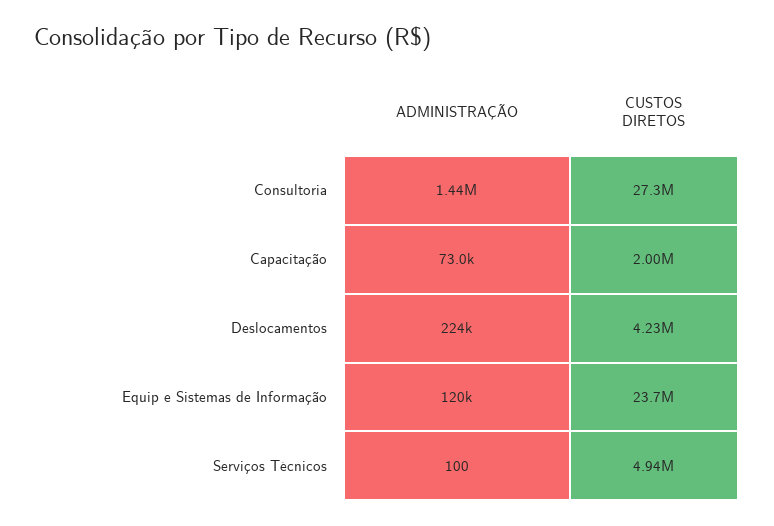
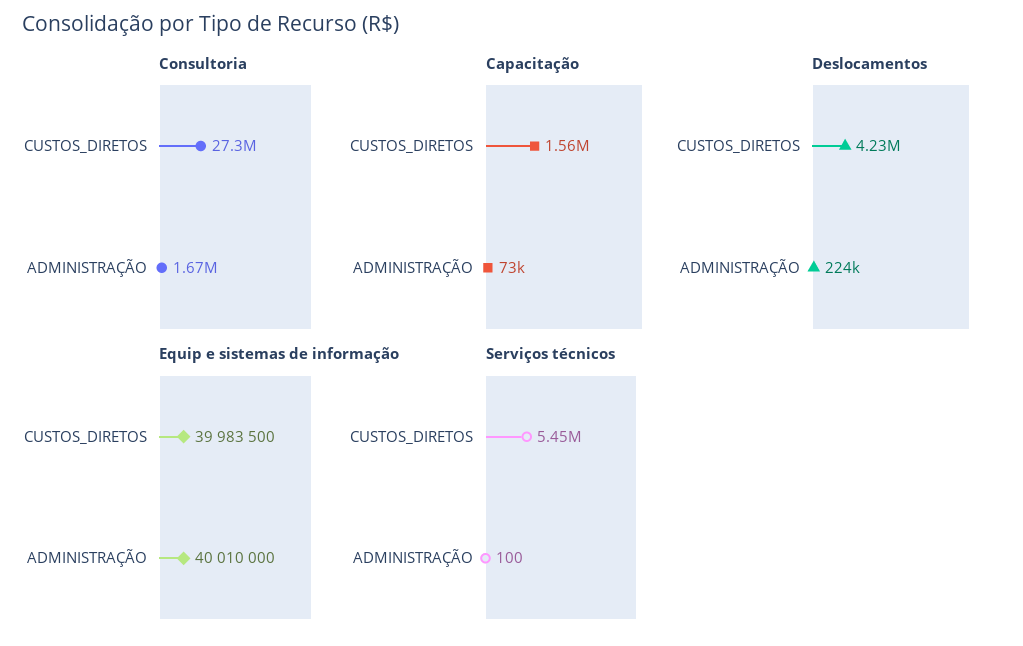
  {
    "Consultoria": {
-     "ADMINISTRAÇÃO": 1440000,
+     "ADMINISTRAÇÃO": 1670000,
      "CUSTOS DIRETOS": 27300000
    },
    "Capacitação": {
      "ADMINISTRAÇÃO": 73000,
-     "CUSTOS DIRETOS": 2000000
+     "CUSTOS DIRETOS": 1560000
    },
    "Deslocamentos": {
      "ADMINISTRAÇÃO": 224000,
      "CUSTOS DIRETOS": 4230000
    },
    "Equip e Sistemas de Informação": {
-     "ADMINISTRAÇÃO": 120000,
+     "ADMINISTRAÇÃO": 40010000,
-     "CUSTOS DIRETOS": 23700000
+     "CUSTOS DIRETOS": 39983500
    },
    "Serviços Técnicos": {
      "ADMINISTRAÇÃO": 100,
-     "CUSTOS DIRETOS": 4940000
+     "CUSTOS DIRETOS": 5450000
    }
  }

